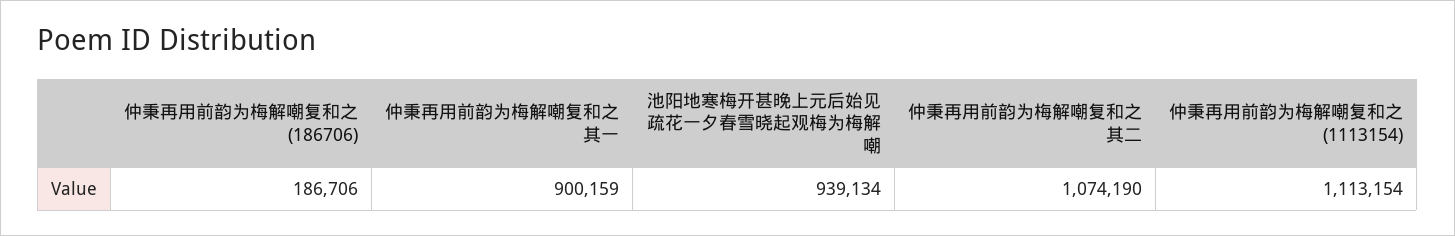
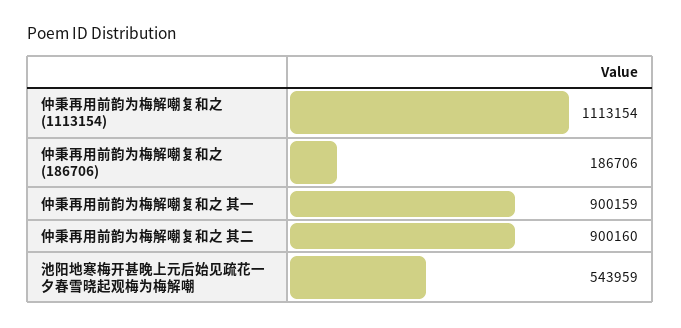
  {
    "仲秉再用前韵为梅解嘲复和之 (186706)": 186706,
    "仲秉再用前韵为梅解嘲复和之 其一": 900159,
-   "池阳地寒梅开甚晚上元后始见疏花一夕春雪晓起观梅为梅解嘲": 939134,
+   "池阳地寒梅开甚晚上元后始见疏花一夕春雪晓起观梅为梅解嘲": 543959,
-   "仲秉再用前韵为梅解嘲复和之 其二": 1074190,
+   "仲秉再用前韵为梅解嘲复和之 其二": 900160,
    "仲秉再用前韵为梅解嘲复和之 (1113154)": 1113154
  }

